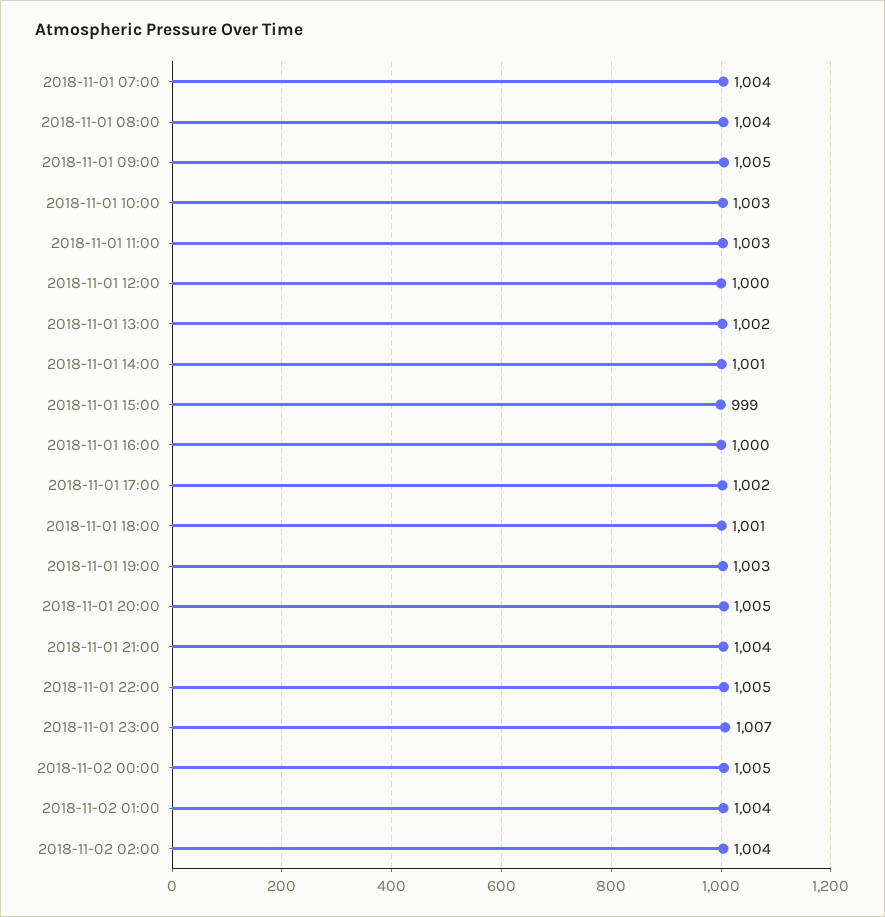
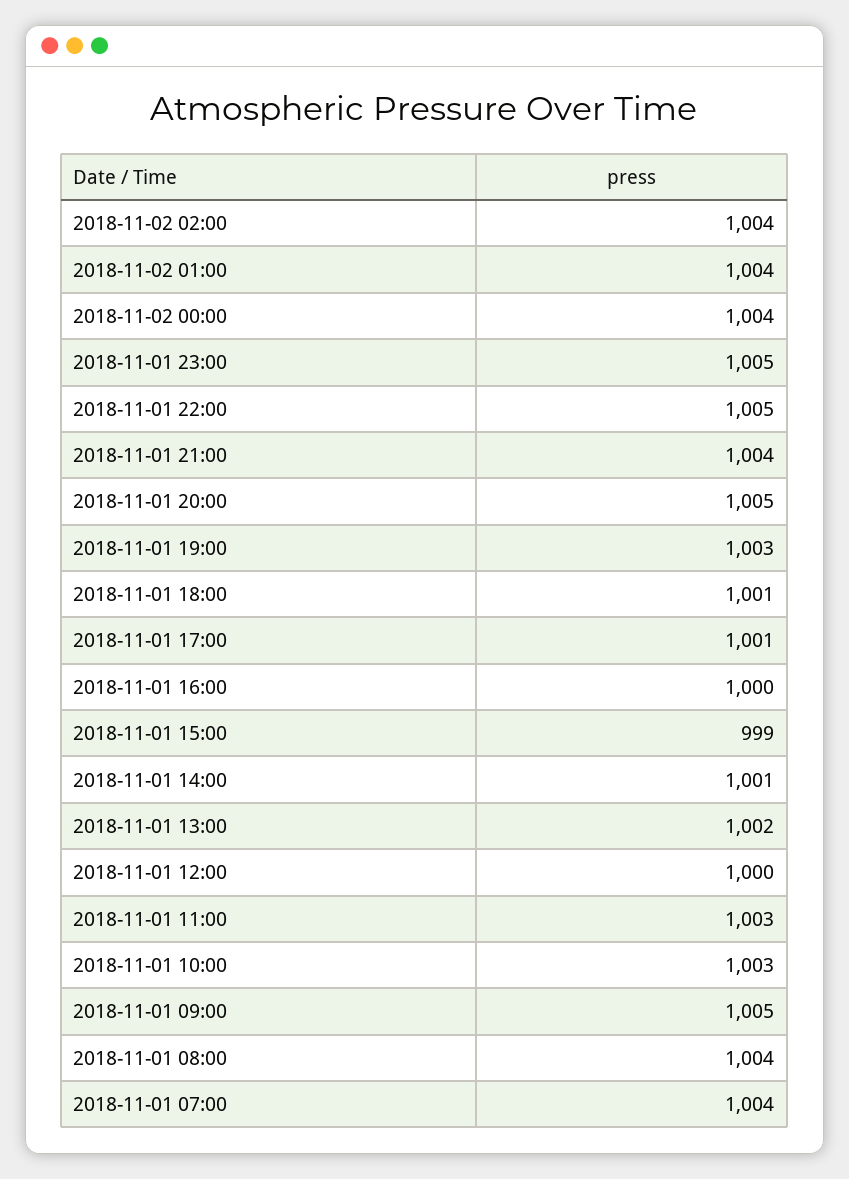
  {
    "2018-11-01 07:00": 1004,
    "2018-11-01 08:00": 1004,
    "2018-11-01 09:00": 1005,
    "2018-11-01 10:00": 1003,
    "2018-11-01 11:00": 1003,
    "2018-11-01 12:00": 1000,
    "2018-11-01 13:00": 1002,
    "2018-11-01 14:00": 1001,
    "2018-11-01 15:00": 999,
    "2018-11-01 16:00": 1000,
-   "2018-11-01 17:00": 1002,
+   "2018-11-01 17:00": 1001,
    "2018-11-01 18:00": 1001,
    "2018-11-01 19:00": 1003,
    "2018-11-01 20:00": 1005,
    "2018-11-01 21:00": 1004,
    "2018-11-01 22:00": 1005,
-   "2018-11-01 23:00": 1007,
+   "2018-11-01 23:00": 1005,
-   "2018-11-02 00:00": 1005,
+   "2018-11-02 00:00": 1004,
    "2018-11-02 01:00": 1004,
    "2018-11-02 02:00": 1004
  }

